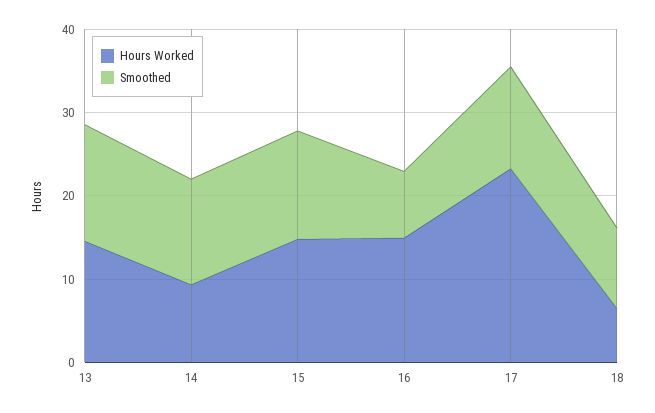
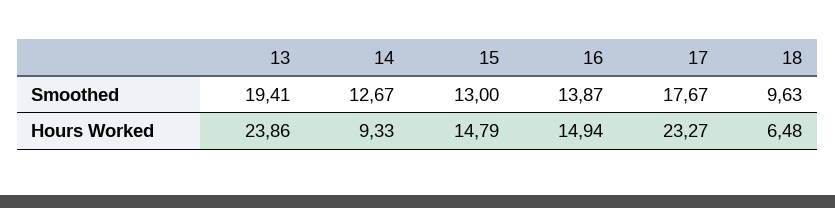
  {
    "Hours Worked": {
-     "13": 14,
+     "13": 23.86,
      "14": 9.33,
      "15": 14.79,
      "16": 14.94,
      "17": 23.27,
      "18": 6.48
    },
    "Smoothed": {
-     "13": 14,
+     "13": 19.41,
      "14": 12.67,
      "15": 13,
-     "16": 8,
+     "16": 13.87,
-     "17": 12,
+     "17": 17.67,
      "18": 9.63
    }
  }

